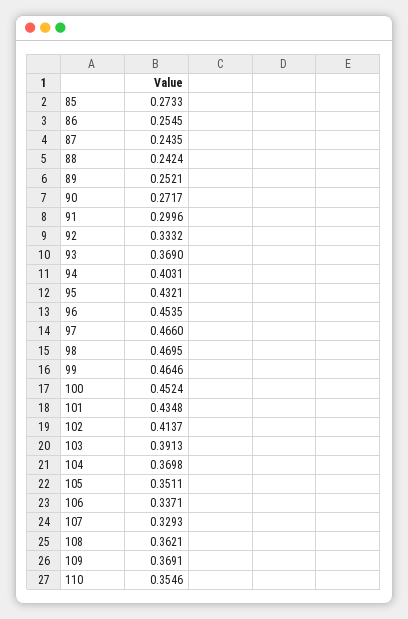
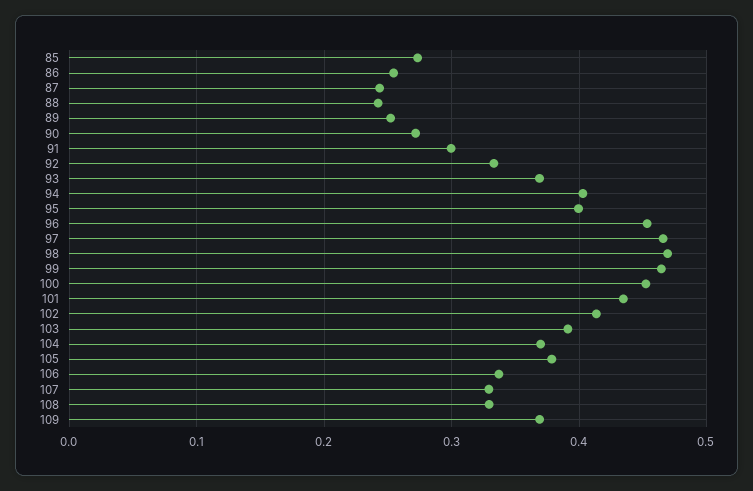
  {
    "85": 0.2733,
    "86": 0.2545,
    "87": 0.2435,
    "88": 0.2424,
    "89": 0.2521,
    "90": 0.2717,
    "91": 0.2996,
    "92": 0.3332,
    "93": 0.369,
    "94": 0.4031,
-   "95": 0.4321,
+   "95": 0.4,
    "96": 0.4535,
    "97": 0.466,
    "98": 0.4695,
    "99": 0.4646,
    "100": 0.4524,
    "101": 0.4348,
    "102": 0.4137,
    "103": 0.3913,
    "104": 0.3698,
-   "105": 0.3511,
+   "105": 0.38,
    "106": 0.3371,
    "107": 0.3293,
-   "108": 0.3621,
+   "108": 0.33,
-   "109": 0.3691,
+   "109": 0.3691
-   "110": 0.3546
  }

